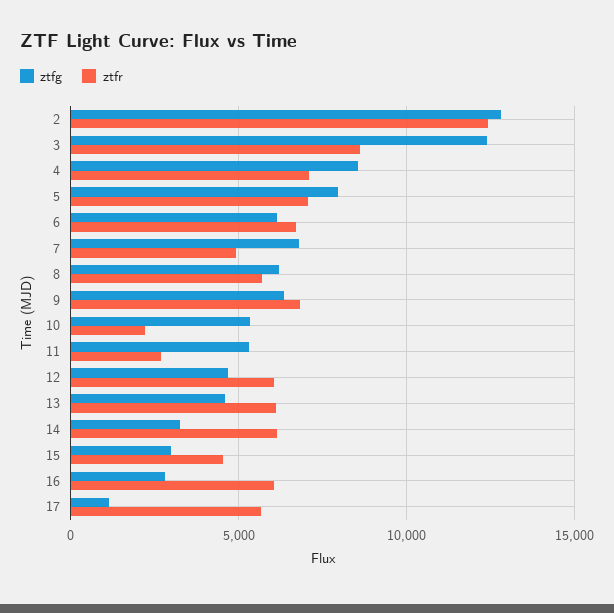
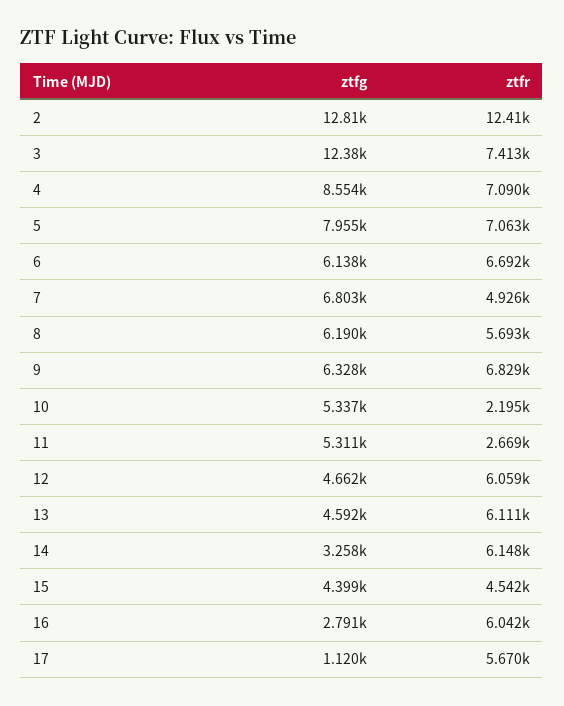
  {
    "ztfg": {
      "2": 12810,
      "3": 12380,
      "4": 8554,
      "5": 7955,
      "6": 6138,
      "7": 6803,
      "8": 6190,
      "9": 6328,
      "10": 5337,
      "11": 5311,
      "12": 4662,
      "13": 4592,
      "14": 3258,
-     "15": 3000,
+     "15": 4399,
      "16": 2791,
      "17": 1120
    },
    "ztfr": {
      "2": 12410,
-     "3": 8500,
+     "3": 7413,
      "4": 7090,
      "5": 7063,
      "6": 6692,
      "7": 4926,
      "8": 5693,
      "9": 6829,
      "10": 2195,
      "11": 2669,
      "12": 6059,
      "13": 6111,
      "14": 6148,
      "15": 4542,
      "16": 6042,
      "17": 5670
    }
  }

